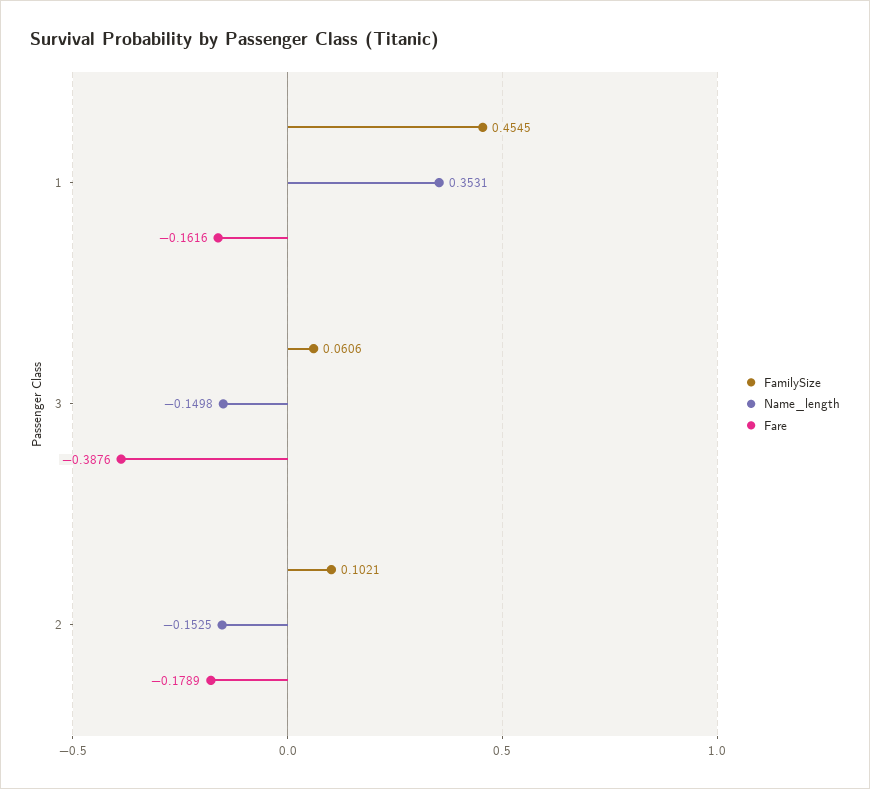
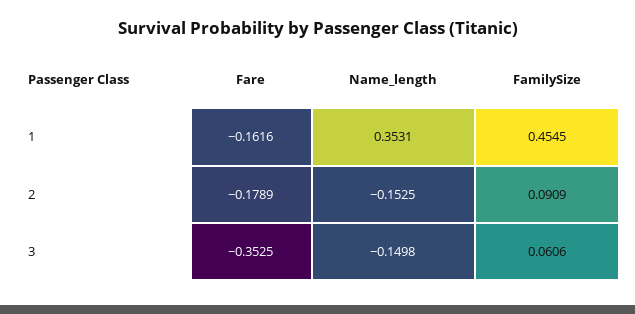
  {
    "FamilySize": {
      "1": 0.4545,
      "3": 0.0606,
-     "2": 0.1021
+     "2": 0.0909
    },
    "Name_length": {
      "1": 0.3531,
      "3": -0.1498,
      "2": -0.1525
    },
    "Fare": {
      "1": -0.1616,
-     "3": -0.3876,
+     "3": -0.3525,
      "2": -0.1789
    }
  }

